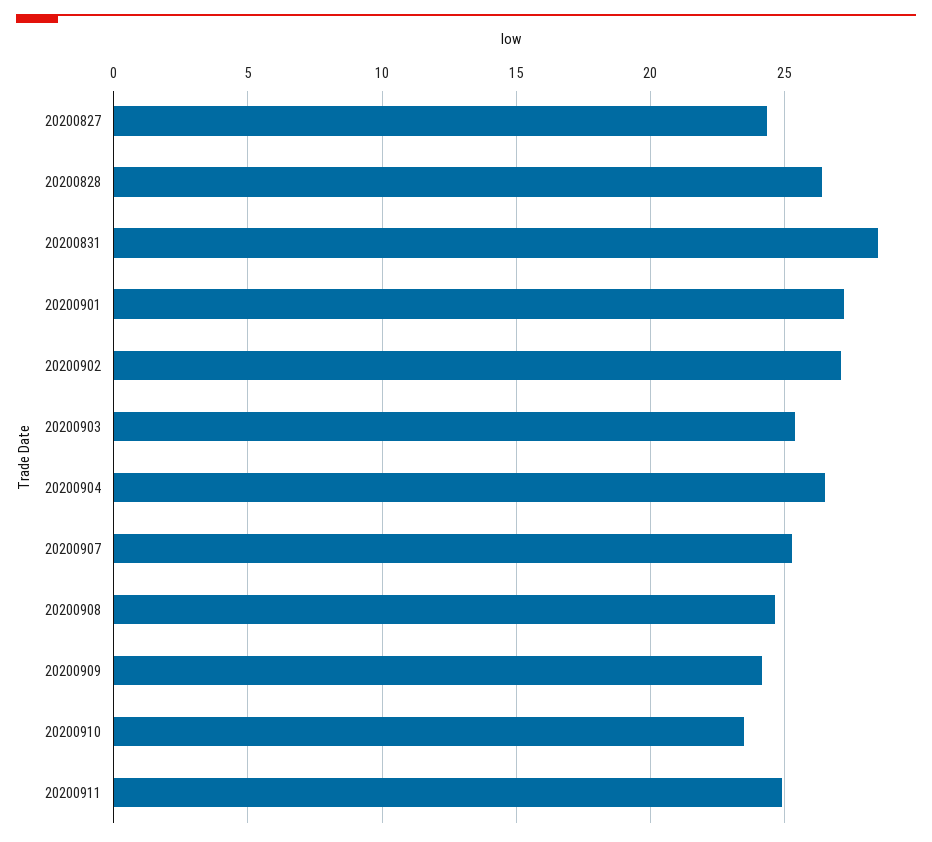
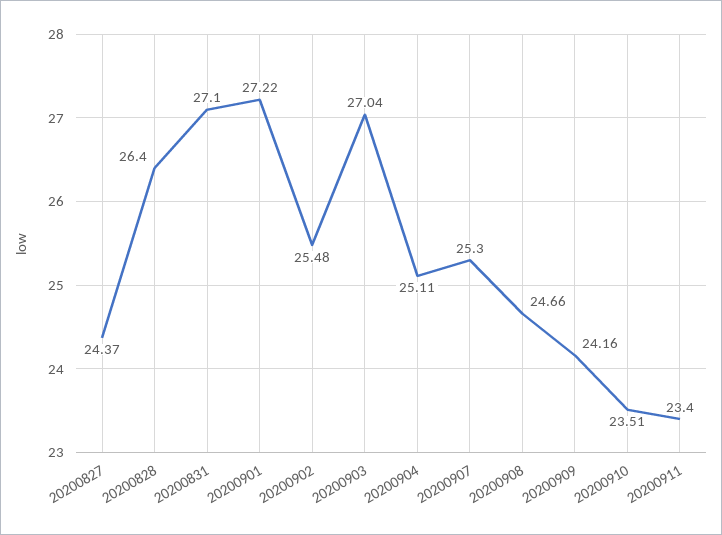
  {
    "20200827": 24.37,
    "20200828": 26.4,
-   "20200831": 28.5,
+   "20200831": 27.1,
    "20200901": 27.22,
-   "20200902": 27,
+   "20200902": 25.48,
-   "20200903": 25.5,
+   "20200903": 27.04,
-   "20200904": 26.5,
+   "20200904": 25.11,
    "20200907": 25.3,
    "20200908": 24.66,
    "20200909": 24.16,
    "20200910": 23.51,
-   "20200911": 25
+   "20200911": 23.4
  }

